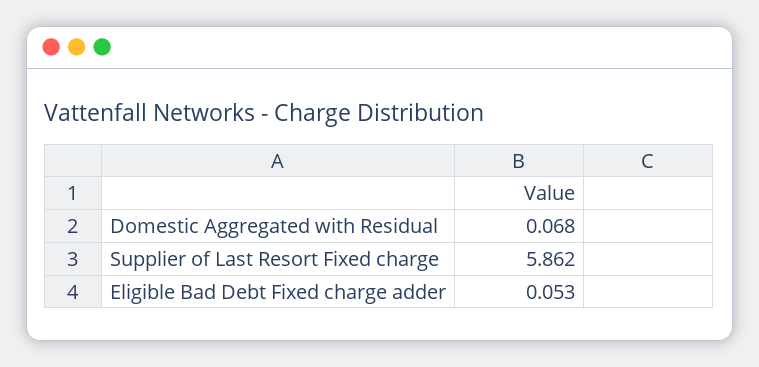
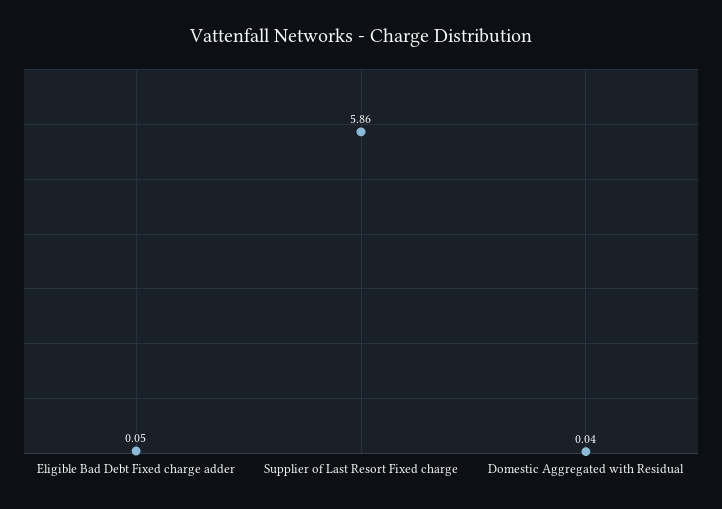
  {
-   "Domestic Aggregated with Residual": 0.068,
+   "Domestic Aggregated with Residual": 0.04,
    "Supplier of Last Resort Fixed charge": 5.862,
    "Eligible Bad Debt Fixed charge adder": 0.053
  }

